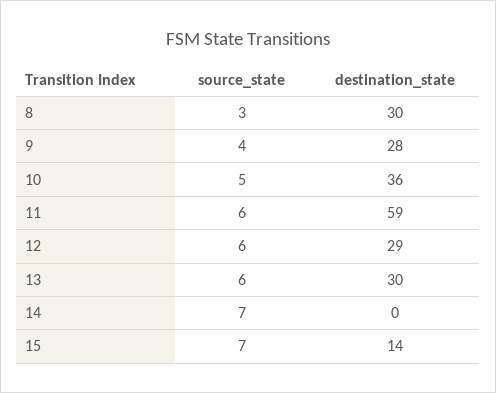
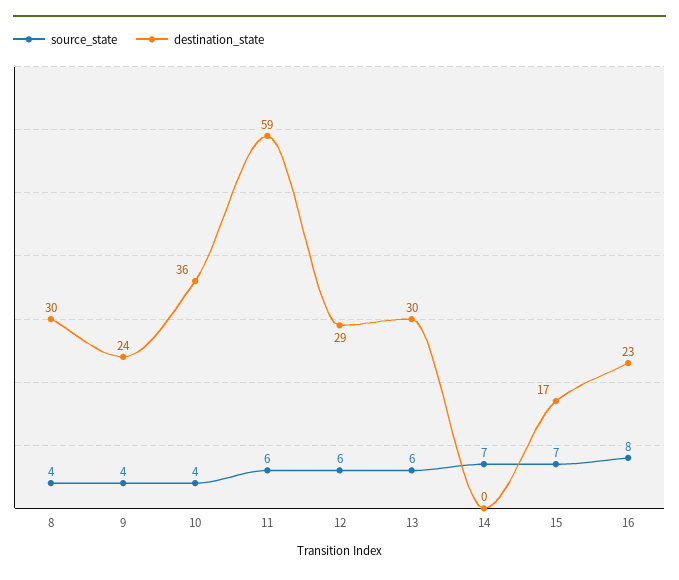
  {
    "source_state": {
-     "8": 3,
+     "8": 4,
      "9": 4,
-     "10": 5,
+     "10": 4,
      "11": 6,
      "12": 6,
      "13": 6,
      "14": 7,
-     "15": 7
+     "15": 7,
+     "16": 8
    },
    "destination_state": {
      "8": 30,
-     "9": 28,
+     "9": 24,
      "10": 36,
      "11": 59,
      "12": 29,
      "13": 30,
      "14": 0,
-     "15": 14
+     "15": 17,
+     "16": 23
    }
  }

